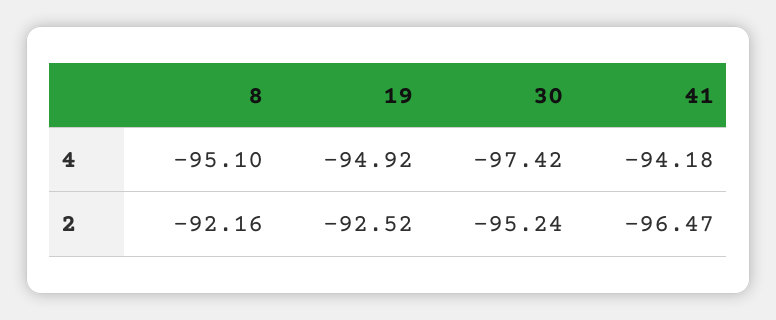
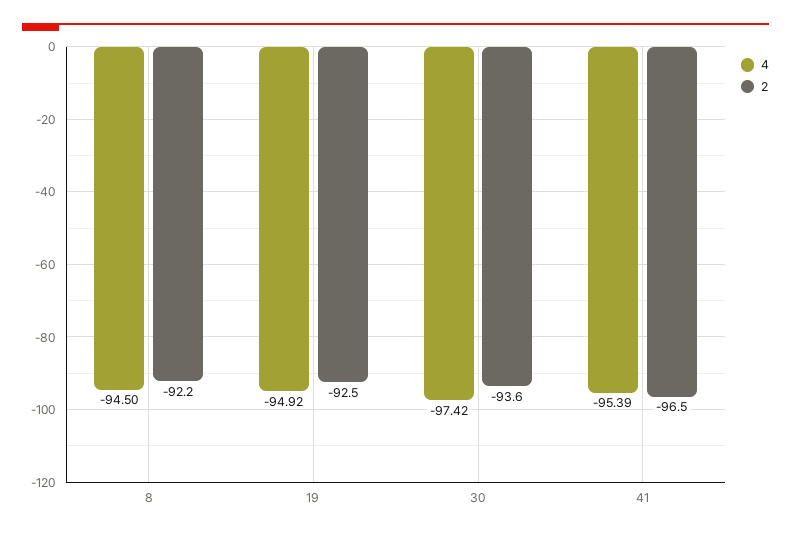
  {
    "4": {
-     "8": -95.1,
+     "8": -94.5,
      "19": -94.92,
      "30": -97.42,
-     "41": -94.18
+     "41": -95.39
    },
    "2": {
      "8": -92.16,
      "19": -92.52,
-     "30": -95.24,
+     "30": -93.6,
      "41": -96.47
    }
  }

